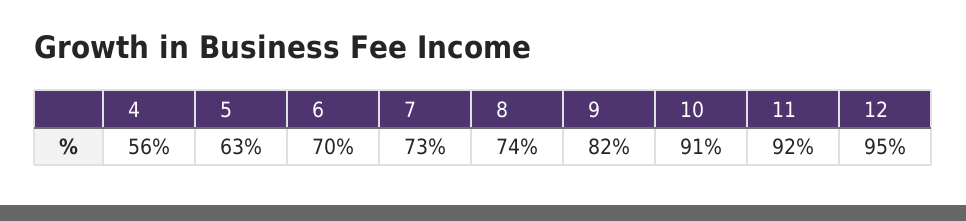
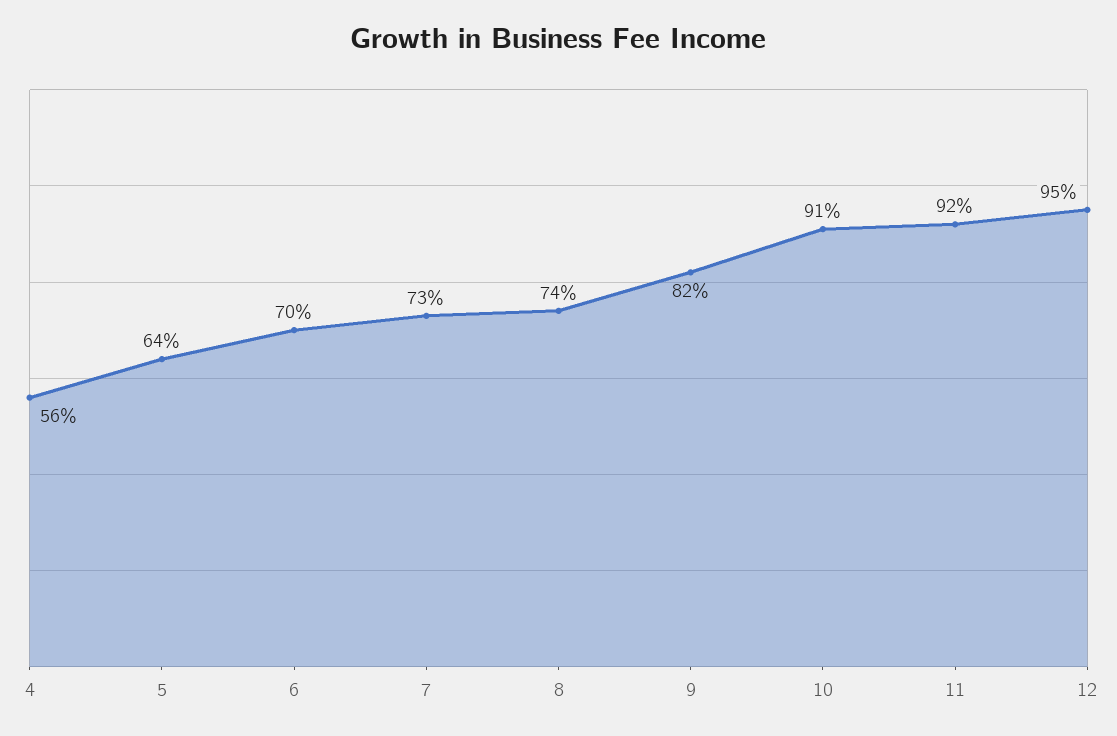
  {
    "4": 56,
-   "5": 63,
+   "5": 64,
    "6": 70,
    "7": 73,
    "8": 74,
    "9": 82,
    "10": 91,
    "11": 92,
    "12": 95
  }

